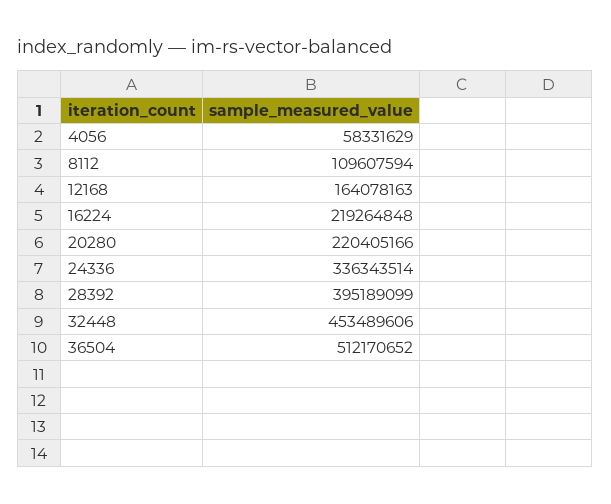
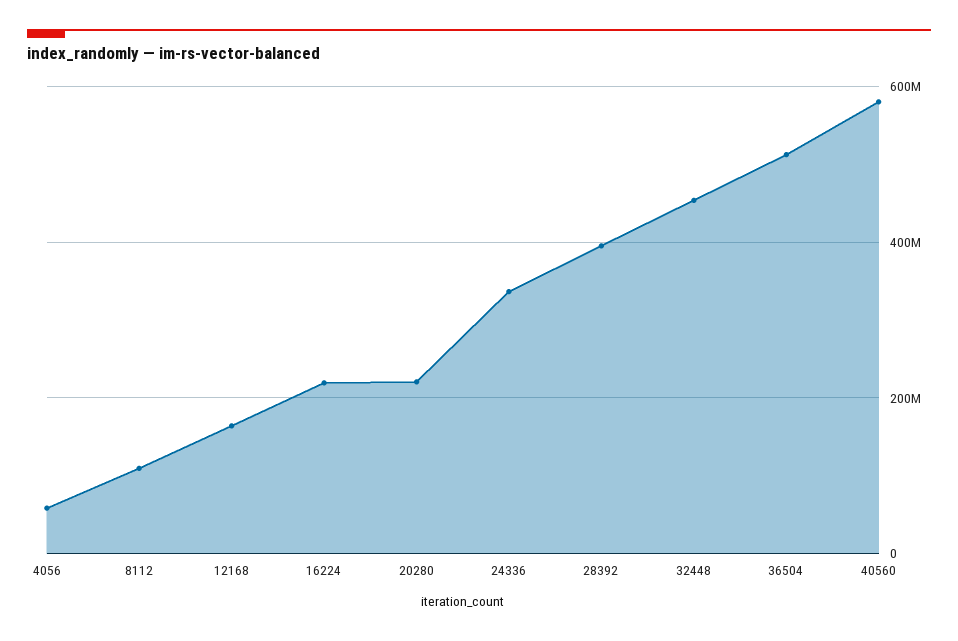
  {
    "4056": 58331629,
    "8112": 109607594,
    "12168": 164078163,
    "16224": 219264848,
    "20280": 220405166,
    "24336": 336343514,
    "28392": 395189099,
    "32448": 453489606,
-   "36504": 512170652
+   "36504": 512170652,
+   "40560": 580000000
  }

